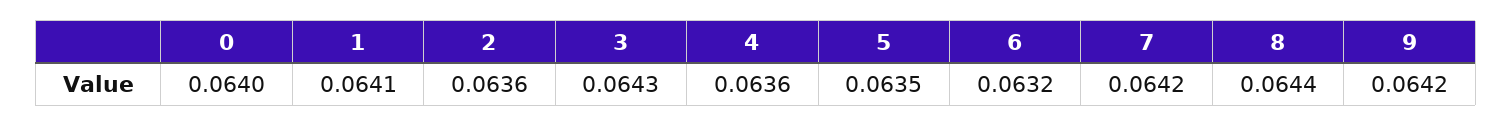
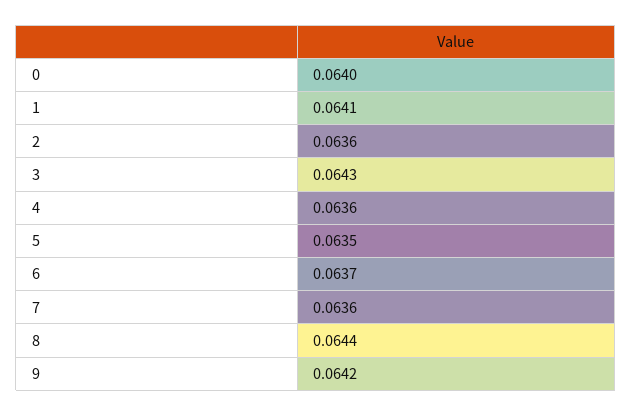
  {
    "0": 0.064,
    "1": 0.0641,
    "2": 0.0636,
    "3": 0.0643,
    "4": 0.0636,
    "5": 0.0635,
-   "6": 0.0632,
+   "6": 0.0637,
-   "7": 0.0642,
+   "7": 0.0636,
    "8": 0.0644,
    "9": 0.0642
  }

